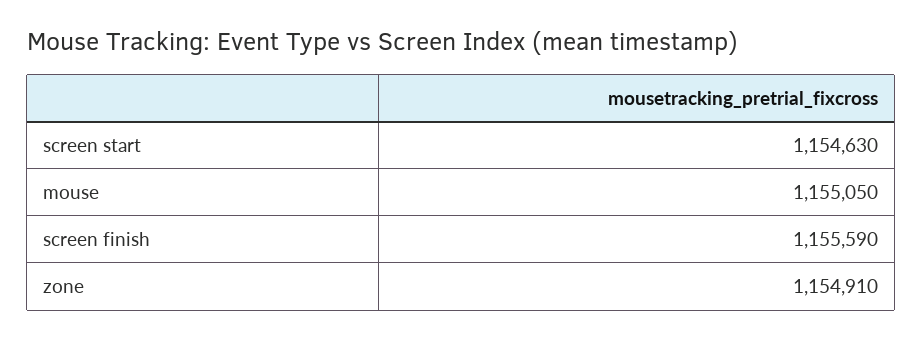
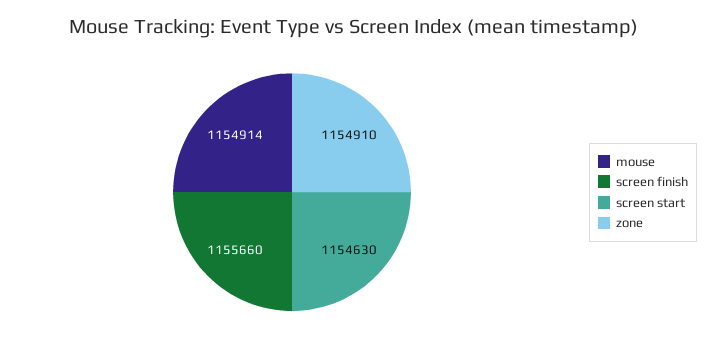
  {
    "screen start": 1154630,
-   "mouse": 1155050,
+   "mouse": 1154914,
-   "screen finish": 1155590,
+   "screen finish": 1155660,
    "zone": 1154910
  }

